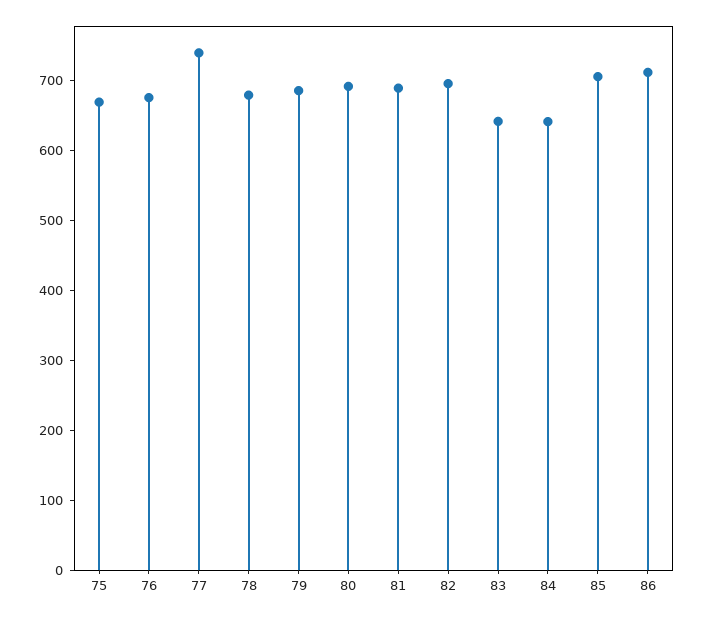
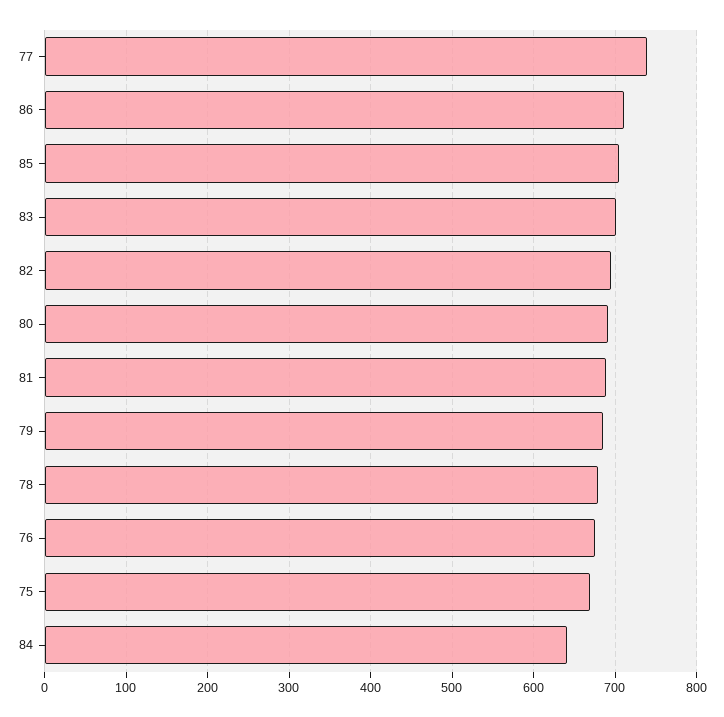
  {
    "75": 670,
    "76": 680,
    "77": 740,
    "78": 680,
    "79": 690,
    "80": 690,
    "81": 690,
    "82": 700,
-   "83": 640,
+   "83": 700,
    "84": 640,
    "85": 710,
    "86": 710
  }

